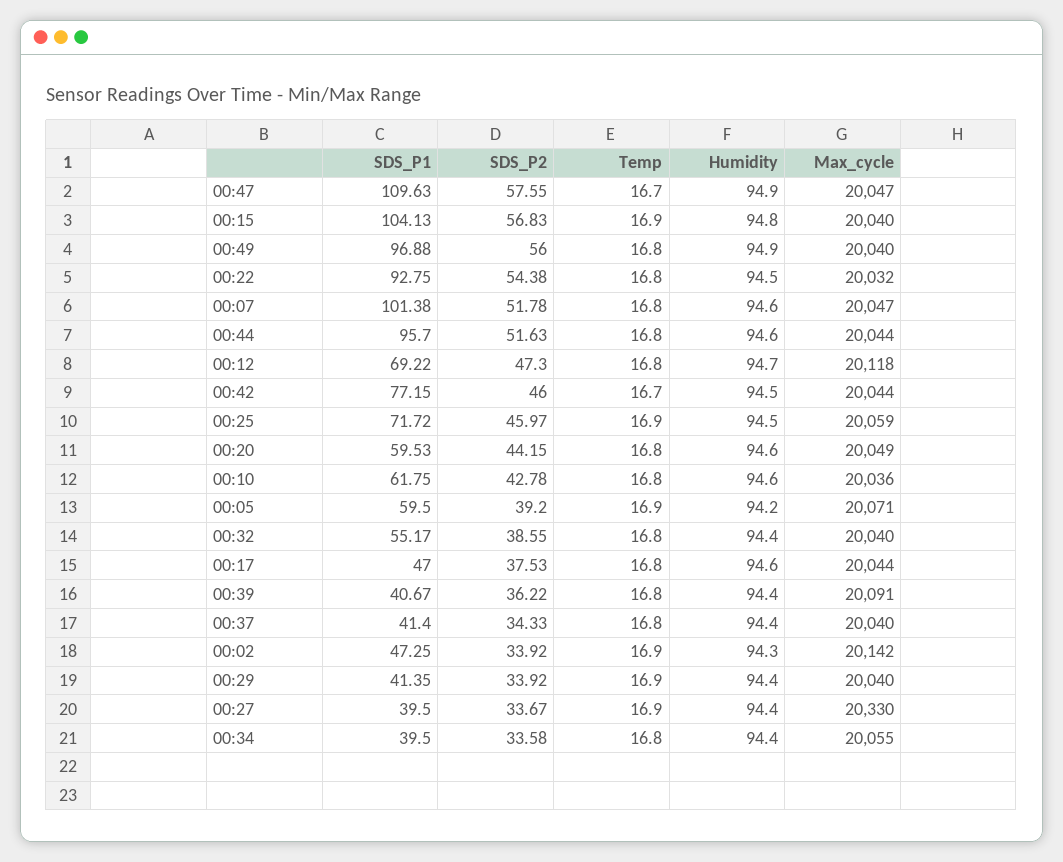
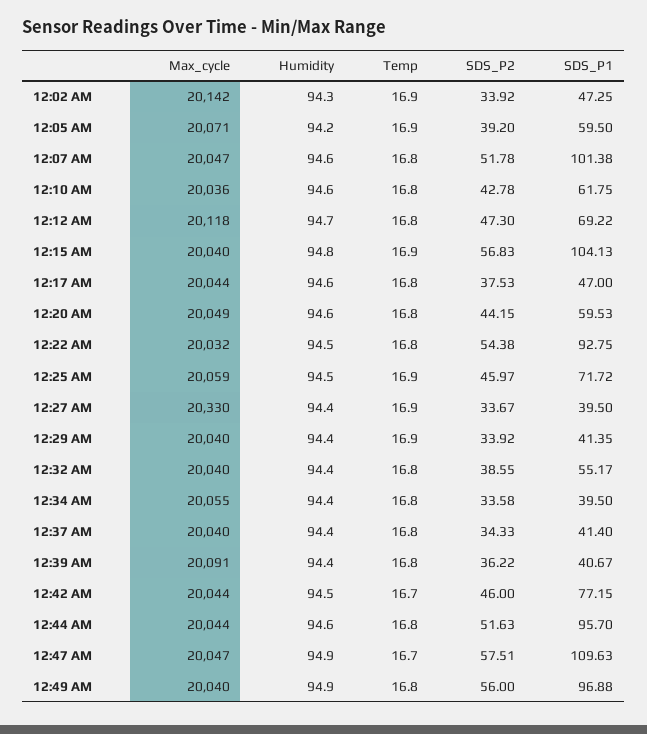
  {
    "SDS_P1": {
      "00:47": 109.63,
      "00:15": 104.13,
      "00:49": 96.88,
      "00:22": 92.75,
      "00:07": 101.38,
      "00:44": 95.7,
      "00:12": 69.22,
      "00:42": 77.15,
      "00:25": 71.72,
      "00:20": 59.53,
      "00:10": 61.75,
      "00:05": 59.5,
      "00:32": 55.17,
      "00:17": 47,
      "00:39": 40.67,
      "00:37": 41.4,
      "00:02": 47.25,
      "00:29": 41.35,
      "00:27": 39.5,
      "00:34": 39.5
    },
    "SDS_P2": {
-     "00:47": 57.55,
+     "00:47": 57.51,
      "00:15": 56.83,
      "00:49": 56,
      "00:22": 54.38,
      "00:07": 51.78,
      "00:44": 51.63,
      "00:12": 47.3,
      "00:42": 46,
      "00:25": 45.97,
      "00:20": 44.15,
      "00:10": 42.78,
      "00:05": 39.2,
      "00:32": 38.55,
      "00:17": 37.53,
      "00:39": 36.22,
      "00:37": 34.33,
      "00:02": 33.92,
      "00:29": 33.92,
      "00:27": 33.67,
      "00:34": 33.58
    },
    "Temp": {
      "00:47": 16.7,
      "00:15": 16.9,
      "00:49": 16.8,
      "00:22": 16.8,
      "00:07": 16.8,
      "00:44": 16.8,
      "00:12": 16.8,
      "00:42": 16.7,
      "00:25": 16.9,
      "00:20": 16.8,
      "00:10": 16.8,
      "00:05": 16.9,
      "00:32": 16.8,
      "00:17": 16.8,
      "00:39": 16.8,
      "00:37": 16.8,
      "00:02": 16.9,
      "00:29": 16.9,
      "00:27": 16.9,
      "00:34": 16.8
    },
    "Humidity": {
      "00:47": 94.9,
      "00:15": 94.8,
      "00:49": 94.9,
      "00:22": 94.5,
      "00:07": 94.6,
      "00:44": 94.6,
      "00:12": 94.7,
      "00:42": 94.5,
      "00:25": 94.5,
      "00:20": 94.6,
      "00:10": 94.6,
      "00:05": 94.2,
      "00:32": 94.4,
      "00:17": 94.6,
      "00:39": 94.4,
      "00:37": 94.4,
      "00:02": 94.3,
      "00:29": 94.4,
      "00:27": 94.4,
      "00:34": 94.4
    },
    "Max_cycle": {
      "00:47": 20047,
      "00:15": 20040,
      "00:49": 20040,
      "00:22": 20032,
      "00:07": 20047,
      "00:44": 20044,
      "00:12": 20118,
      "00:42": 20044,
      "00:25": 20059,
      "00:20": 20049,
      "00:10": 20036,
      "00:05": 20071,
      "00:32": 20040,
      "00:17": 20044,
      "00:39": 20091,
      "00:37": 20040,
      "00:02": 20142,
      "00:29": 20040,
      "00:27": 20330,
      "00:34": 20055
    }
  }

